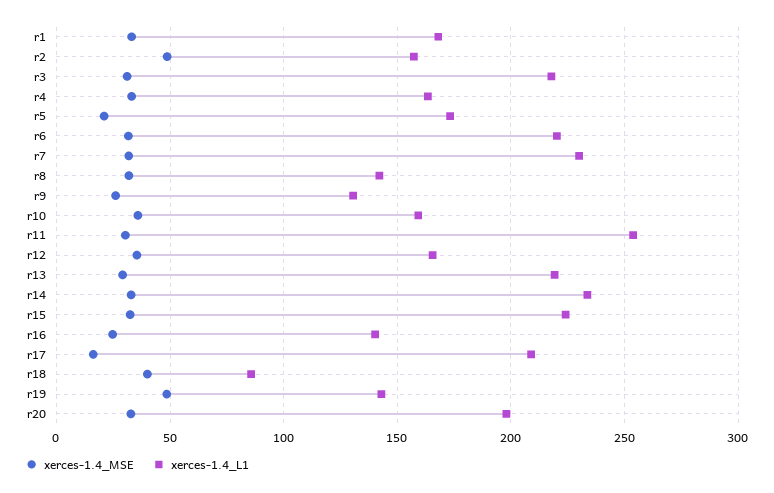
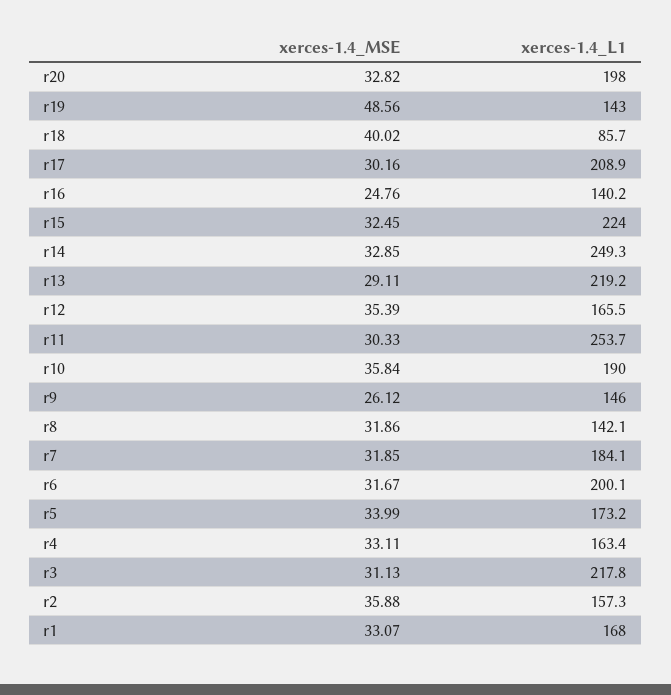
  {
    "xerces-1.4_MSE": {
      "r1": 33.07,
-     "r2": 50,
+     "r2": 35.88,
      "r3": 31.13,
      "r4": 33.11,
-     "r5": 20,
+     "r5": 33.99,
      "r6": 31.67,
      "r7": 31.85,
      "r8": 31.86,
      "r9": 26.12,
      "r10": 35.84,
      "r11": 30.33,
      "r12": 35.39,
      "r13": 29.11,
      "r14": 32.85,
      "r15": 32.45,
      "r16": 24.76,
-     "r17": 15,
+     "r17": 30.16,
      "r18": 40.02,
      "r19": 48.56,
      "r20": 32.82
    },
    "xerces-1.4_L1": {
      "r1": 168,
      "r2": 157.3,
      "r3": 217.8,
      "r4": 163.4,
      "r5": 173.2,
-     "r6": 220,
+     "r6": 200.1,
-     "r7": 230,
+     "r7": 184.1,
      "r8": 142.1,
-     "r9": 130,
+     "r9": 146,
-     "r10": 160,
+     "r10": 190,
      "r11": 253.7,
      "r12": 165.5,
      "r13": 219.2,
-     "r14": 235,
+     "r14": 249.3,
      "r15": 224,
      "r16": 140.2,
      "r17": 208.9,
      "r18": 85.7,
      "r19": 143,
      "r20": 198
    }
  }

